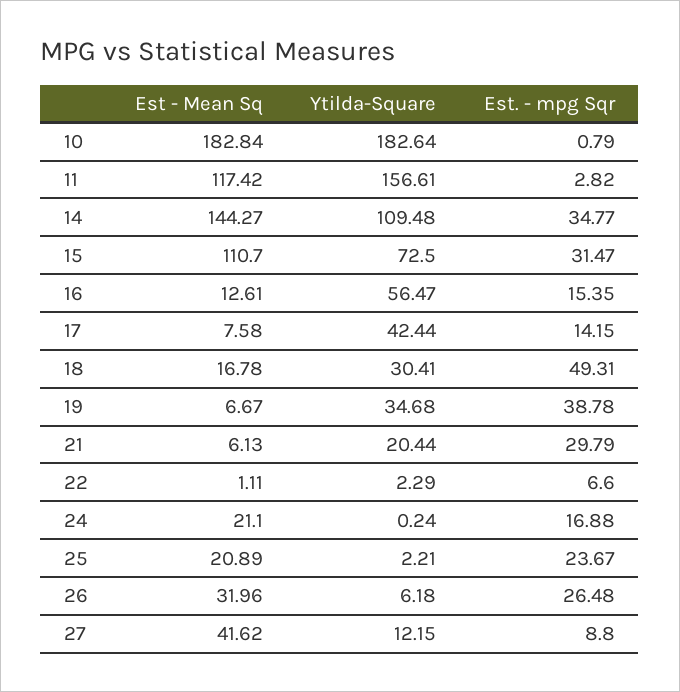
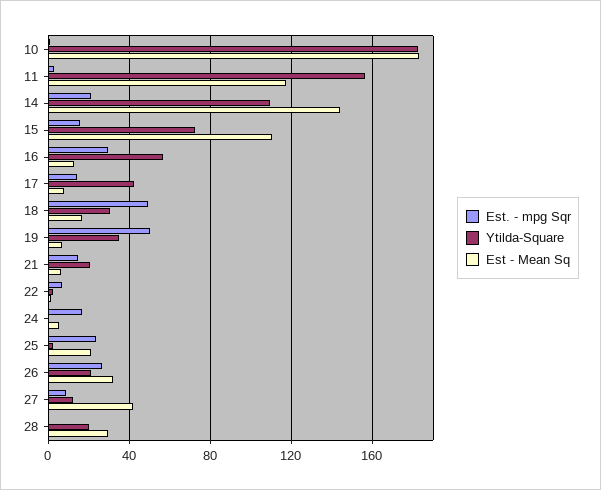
  {
    "Est - Mean Sq": {
      "10": 182.84,
      "11": 117.42,
      "14": 144.27,
      "15": 110.7,
      "16": 12.61,
      "17": 7.58,
      "18": 16.78,
      "19": 6.67,
      "21": 6.13,
      "22": 1.11,
-     "24": 21.1,
+     "24": 5,
      "25": 20.89,
      "26": 31.96,
-     "27": 41.62
+     "27": 41.62,
+     "28": 30
    },
    "Ytilda-Square": {
      "10": 182.64,
      "11": 156.61,
      "14": 109.48,
      "15": 72.5,
      "16": 56.47,
      "17": 42.44,
      "18": 30.41,
      "19": 34.68,
      "21": 20.44,
      "22": 2.29,
      "24": 0.24,
      "25": 2.21,
-     "26": 6.18,
+     "26": 20,
-     "27": 12.15
+     "27": 12.15,
+     "28": 20
    },
    "Est. - mpg Sqr": {
      "10": 0.79,
      "11": 2.82,
-     "14": 34.77,
+     "14": 20,
-     "15": 31.47,
+     "15": 15,
-     "16": 15.35,
+     "16": 30,
      "17": 14.15,
      "18": 49.31,
-     "19": 38.78,
+     "19": 50,
-     "21": 29.79,
+     "21": 15,
      "22": 6.6,
      "24": 16.88,
      "25": 23.67,
      "26": 26.48,
-     "27": 8.8
+     "27": 8.8,
+     "28": 0
    }
  }

